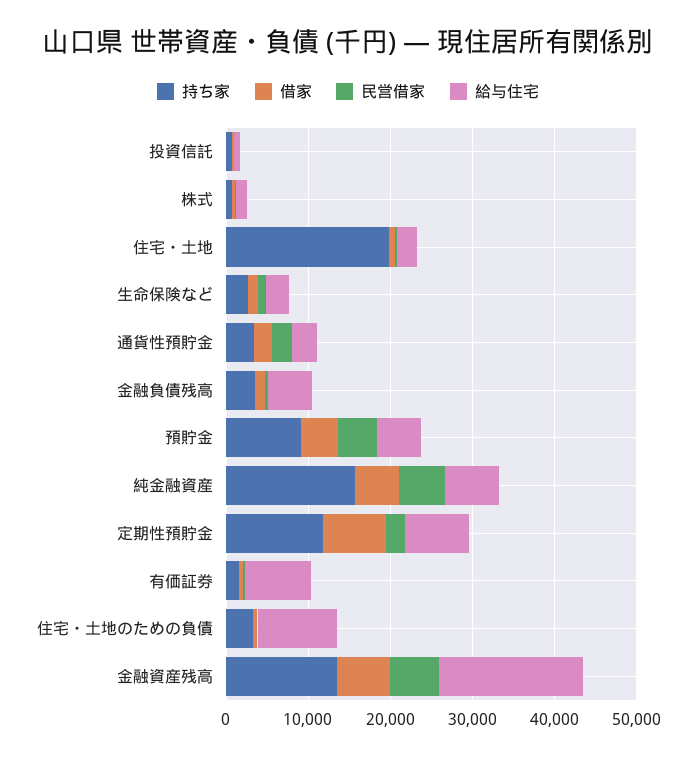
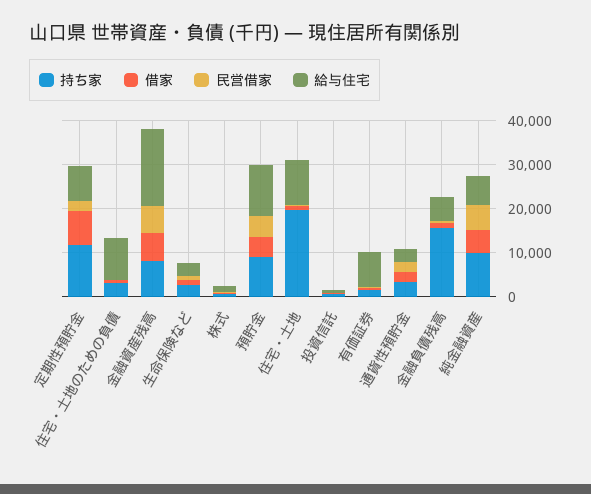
  {
    "持ち家": {
      "投資信託": 0,
      "株式": 0,
      "住宅・土地": 20000,
      "生命保険など": 2000,
      "通貨性預貯金": 4000,
-     "金融負債残高": 4000,
+     "金融負債残高": 16000,
      "預貯金": 10000,
-     "純金融資産": 16000,
+     "純金融資産": 10000,
      "定期性預貯金": 12000,
      "有価証券": 2000,
      "住宅・土地のための負債": 4000,
-     "金融資産残高": 14000
+     "金融資産残高": 8000
    },
    "借家": {
      "投資信託": 0,
      "株式": 0,
      "住宅・土地": 0,
      "生命保険など": 2000,
      "通貨性預貯金": 2000,
      "金融負債残高": 2000,
      "預貯金": 4000,
      "純金融資産": 6000,
      "定期性預貯金": 8000,
      "有価証券": 0,
      "住宅・土地のための負債": 0,
      "金融資産残高": 6000
    },
    "民営借家": {
      "投資信託": 0,
      "株式": 0,
      "住宅・土地": 0,
      "生命保険など": 0,
      "通貨性預貯金": 2000,
      "金融負債残高": 0,
      "預貯金": 4000,
      "純金融資産": 6000,
      "定期性預貯金": 2000,
      "有価証券": 0,
      "住宅・土地のための負債": 0,
      "金融資産残高": 6000
    },
    "給与住宅": {
      "投資信託": 0,
      "株式": 2000,
-     "住宅・土地": 2000,
+     "住宅・土地": 10000,
      "生命保険など": 2000,
      "通貨性預貯金": 2000,
      "金融負債残高": 6000,
-     "預貯金": 6000,
+     "預貯金": 12000,
      "純金融資産": 6000,
      "定期性預貯金": 8000,
      "有価証券": 8000,
      "住宅・土地のための負債": 10000,
      "金融資産残高": 18000
    }
  }

